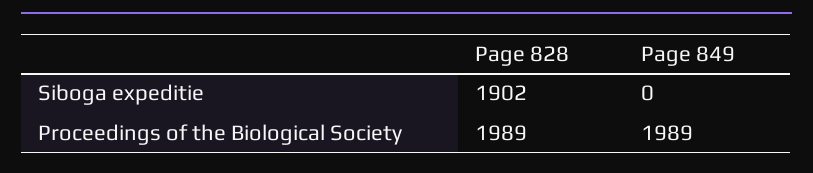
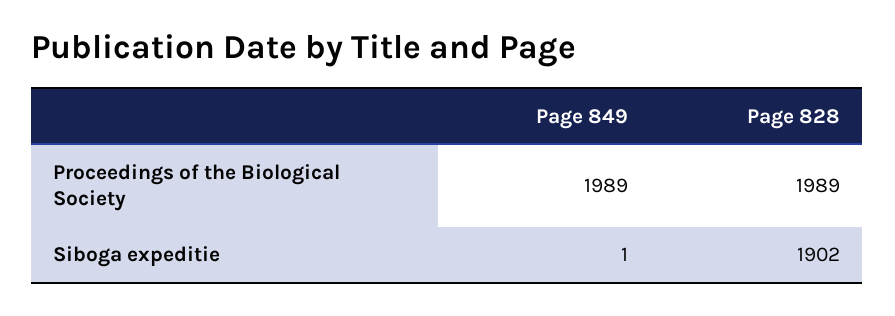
  {
    "Page 828": {
      "Siboga expeditie": 1902,
      "Proceedings of the Biological Society": 1989
    },
    "Page 849": {
-     "Siboga expeditie": 0,
+     "Siboga expeditie": 1,
      "Proceedings of the Biological Society": 1989
    }
  }

